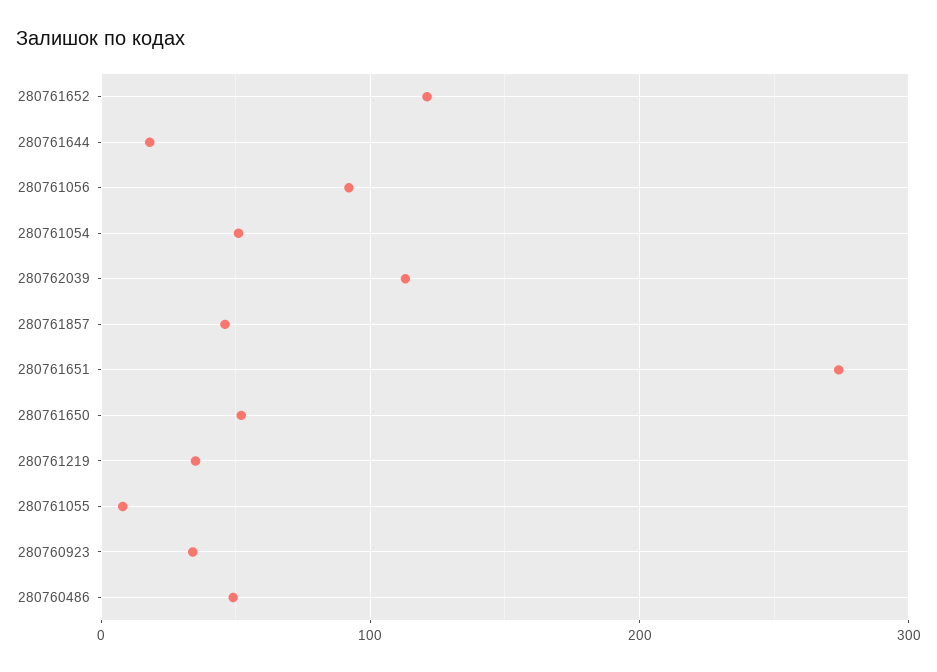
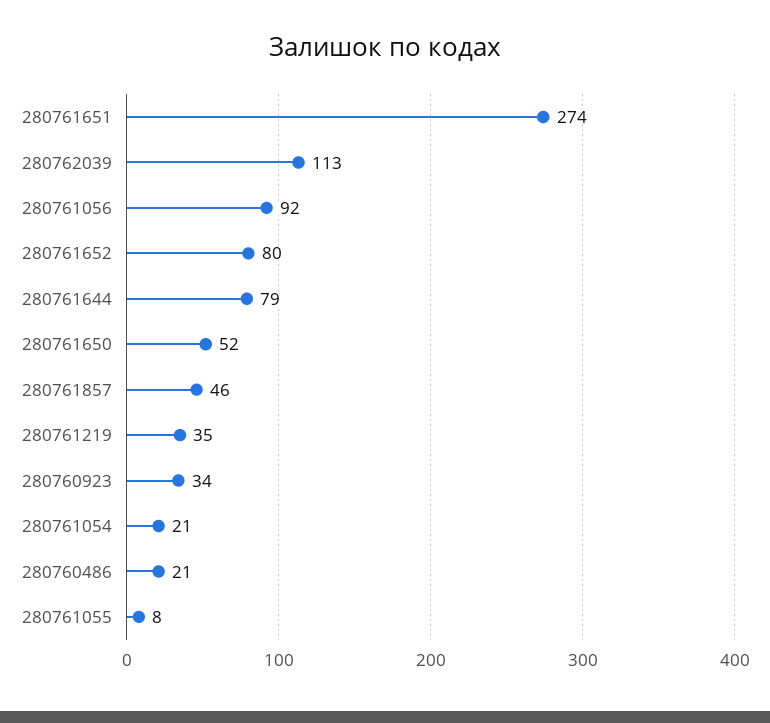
  {
-   "280761652": 120,
+   "280761652": 80,
-   "280761644": 20,
+   "280761644": 79,
    "280761056": 92,
-   "280761054": 50,
+   "280761054": 21,
    "280762039": 113,
    "280761857": 46,
    "280761651": 274,
    "280761650": 52,
    "280761219": 35,
    "280761055": 8,
    "280760923": 34,
-   "280760486": 50
+   "280760486": 21
  }

